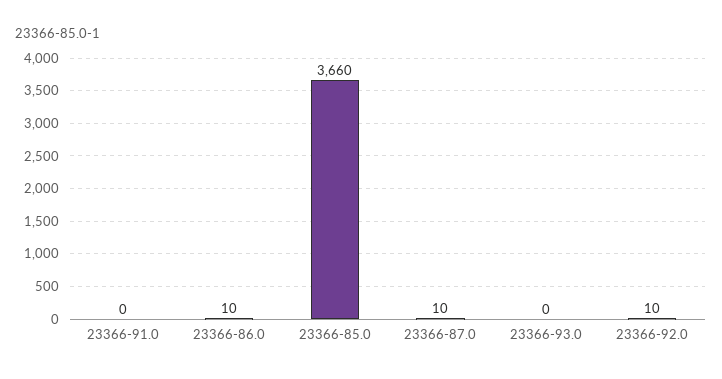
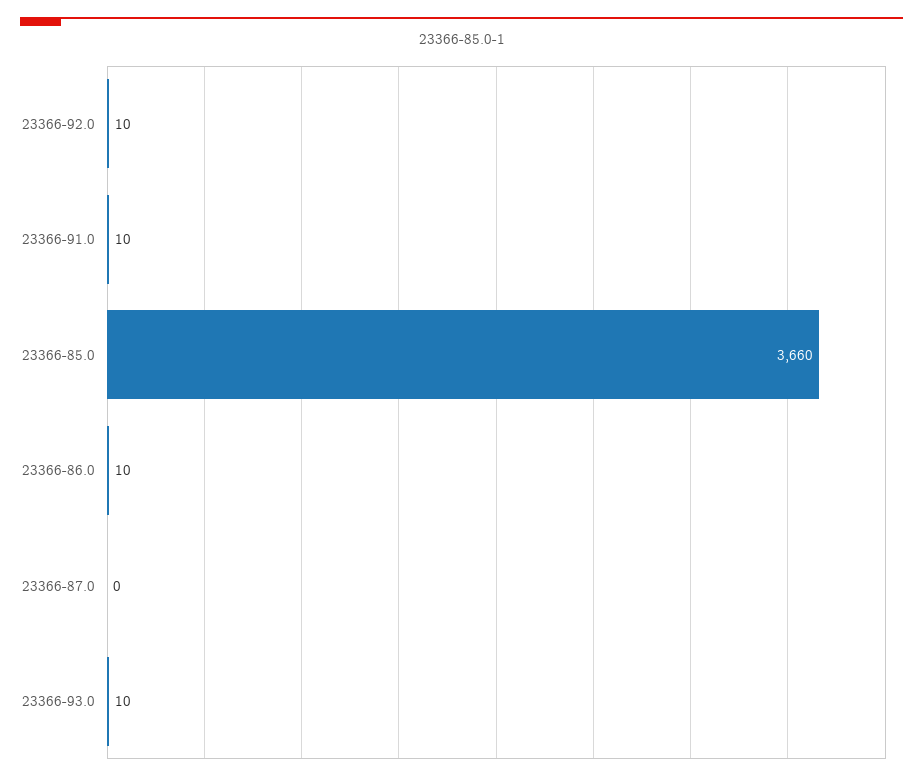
  {
-   "23366-91.0": 0,
+   "23366-91.0": 10,
    "23366-86.0": 10,
    "23366-85.0": 3660,
-   "23366-87.0": 10,
+   "23366-87.0": 0,
-   "23366-93.0": 0,
+   "23366-93.0": 10,
    "23366-92.0": 10
  }

